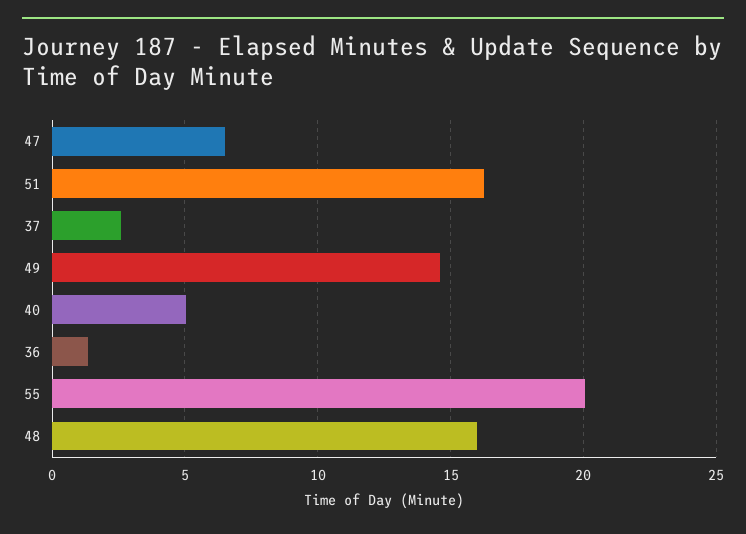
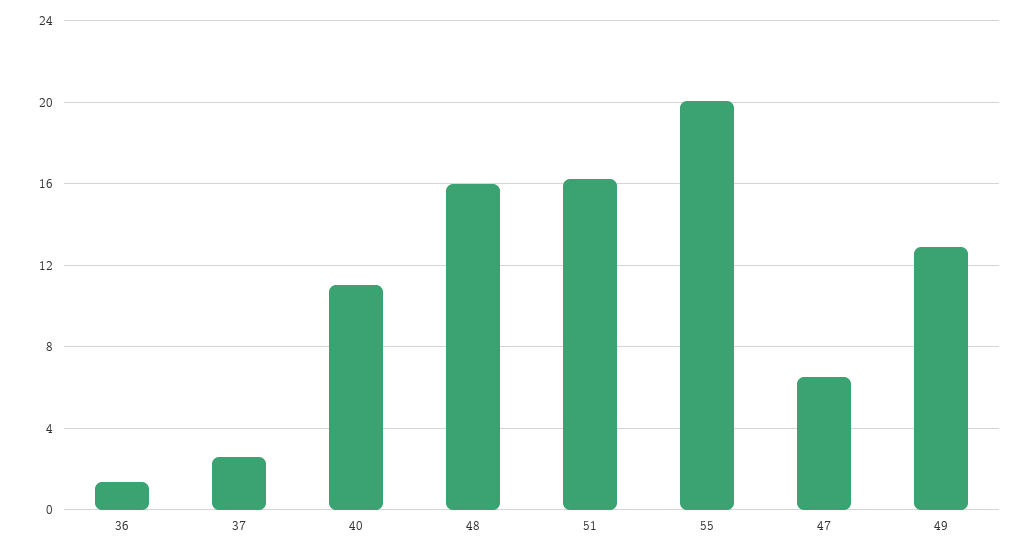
  {
    "47": 6.5,
    "51": 16.5,
    "37": 2.5,
-   "49": 14.5,
+   "49": 13,
-   "40": 5,
+   "40": 11,
    "36": 1.5,
    "55": 20,
    "48": 16
  }

